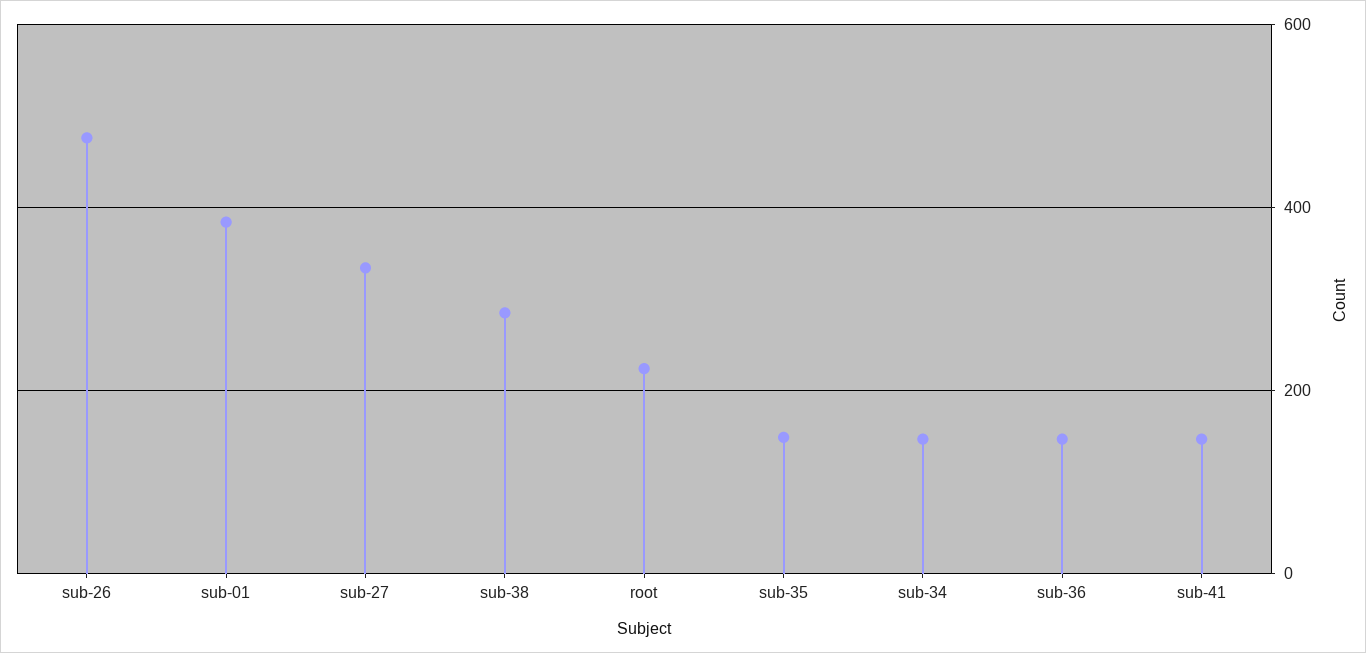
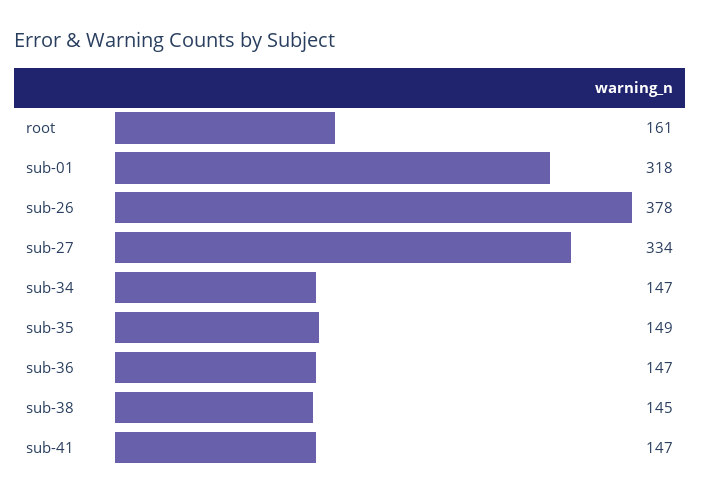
  {
-   "sub-26": 480,
+   "sub-26": 378,
-   "sub-01": 380,
+   "sub-01": 318,
    "sub-27": 334,
-   "sub-38": 280,
+   "sub-38": 145,
-   "root": 220,
+   "root": 161,
    "sub-35": 149,
    "sub-34": 147,
    "sub-36": 147,
    "sub-41": 147
  }

